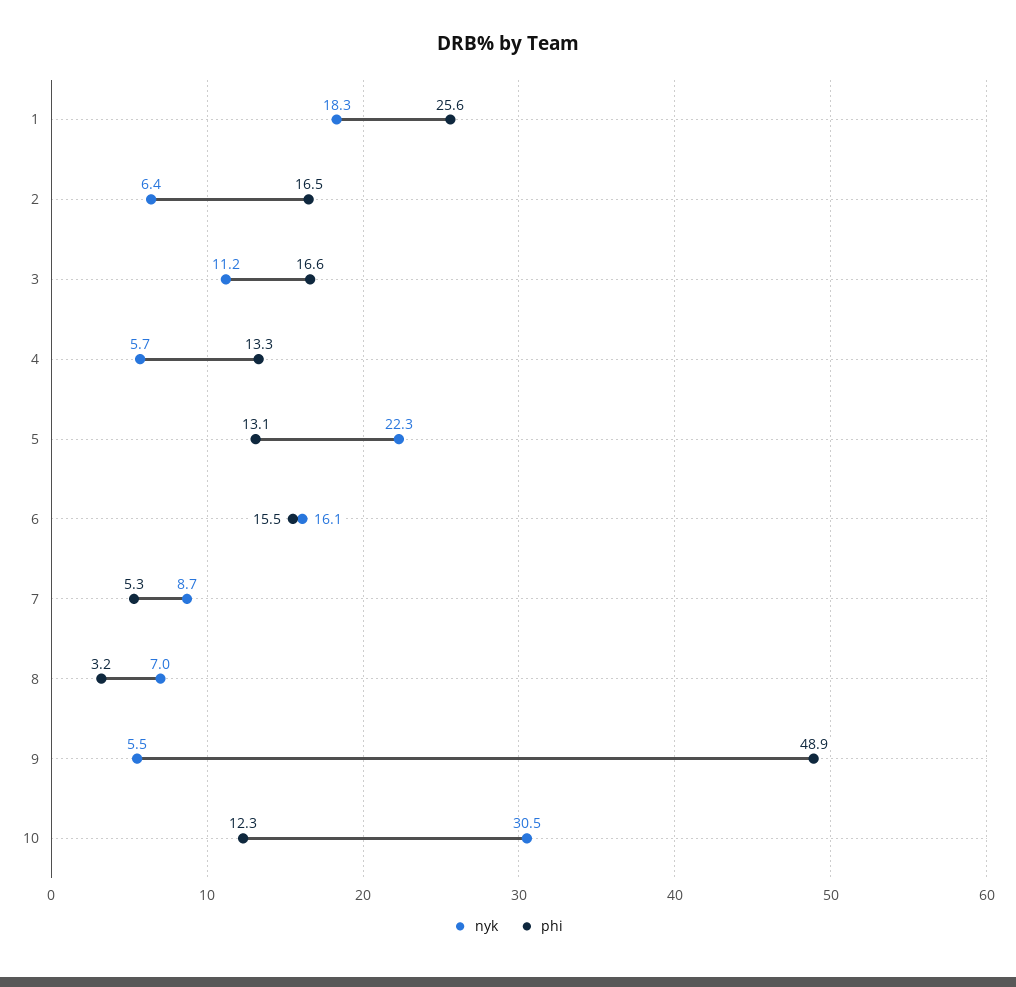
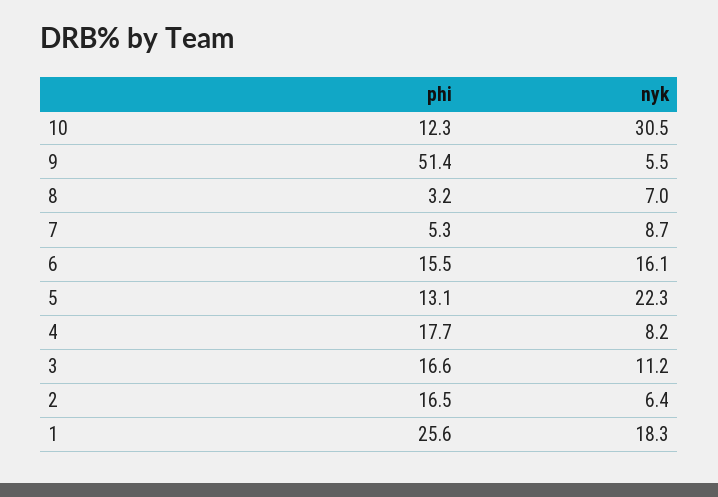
  {
    "nyk": {
      "1": 18.3,
      "2": 6.4,
      "3": 11.2,
-     "4": 5.7,
+     "4": 8.2,
      "5": 22.3,
      "6": 16.1,
      "7": 8.7,
      "8": 7,
      "9": 5.5,
      "10": 30.5
    },
    "phi": {
      "1": 25.6,
      "2": 16.5,
      "3": 16.6,
-     "4": 13.3,
+     "4": 17.7,
      "5": 13.1,
      "6": 15.5,
      "7": 5.3,
      "8": 3.2,
-     "9": 48.9,
+     "9": 51.4,
      "10": 12.3
    }
  }

